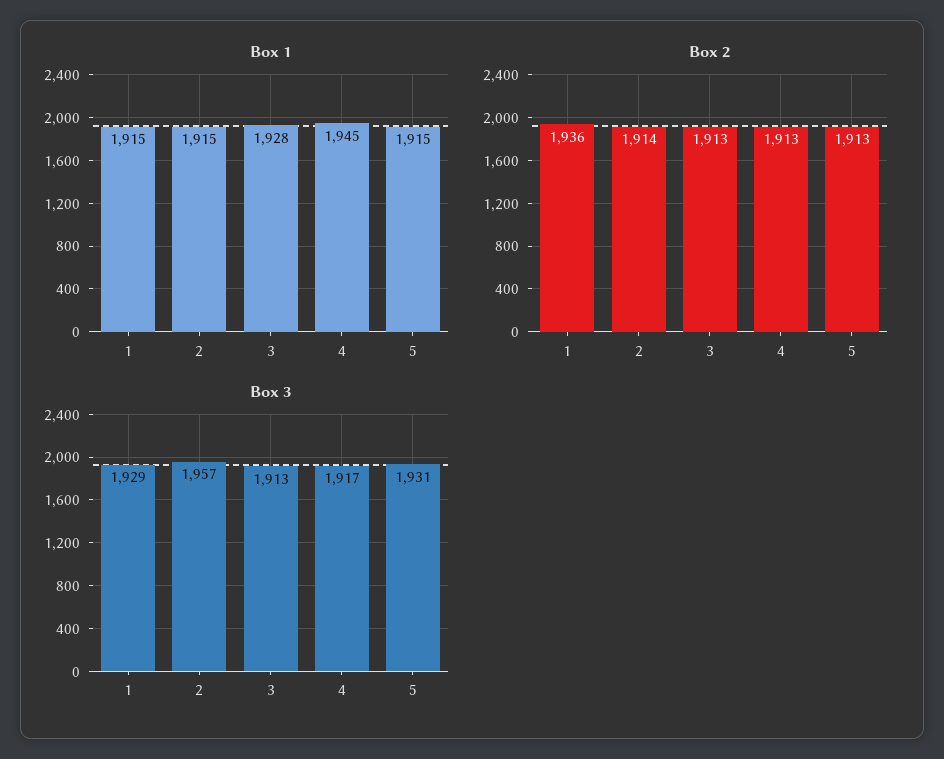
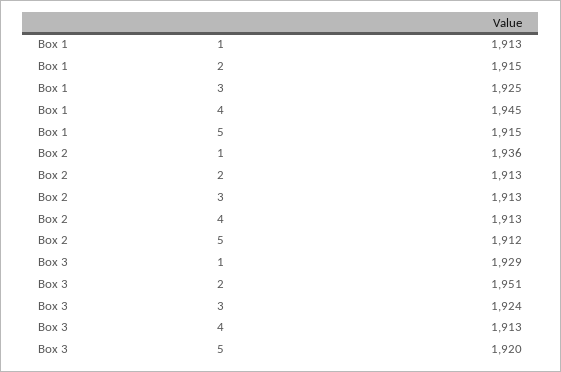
  {
    "Box 1": {
-     "1": 1915,
+     "1": 1913,
      "2": 1915,
-     "3": 1928,
+     "3": 1925,
      "4": 1945,
      "5": 1915
    },
    "Box 2": {
      "1": 1936,
-     "2": 1914,
+     "2": 1913,
      "3": 1913,
      "4": 1913,
-     "5": 1913
+     "5": 1912
    },
    "Box 3": {
      "1": 1929,
-     "2": 1957,
+     "2": 1951,
-     "3": 1913,
+     "3": 1924,
-     "4": 1917,
+     "4": 1913,
-     "5": 1931
+     "5": 1920
    }
  }

